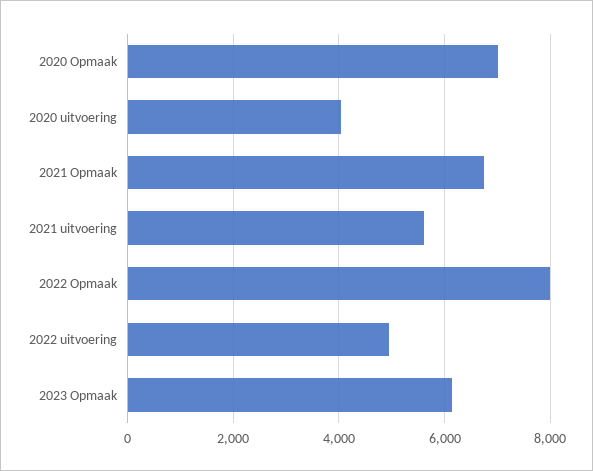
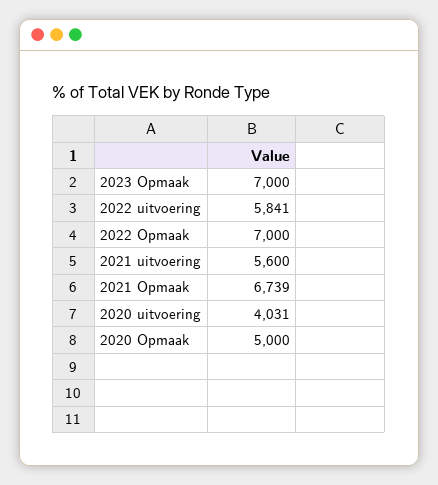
  {
-   "2020 Opmaak": 7000,
+   "2020 Opmaak": 5000,
    "2020 uitvoering": 4031,
    "2021 Opmaak": 6739,
    "2021 uitvoering": 5600,
-   "2022 Opmaak": 8000,
+   "2022 Opmaak": 7000,
-   "2022 uitvoering": 5000,
+   "2022 uitvoering": 5841,
-   "2023 Opmaak": 6200
+   "2023 Opmaak": 7000
  }

